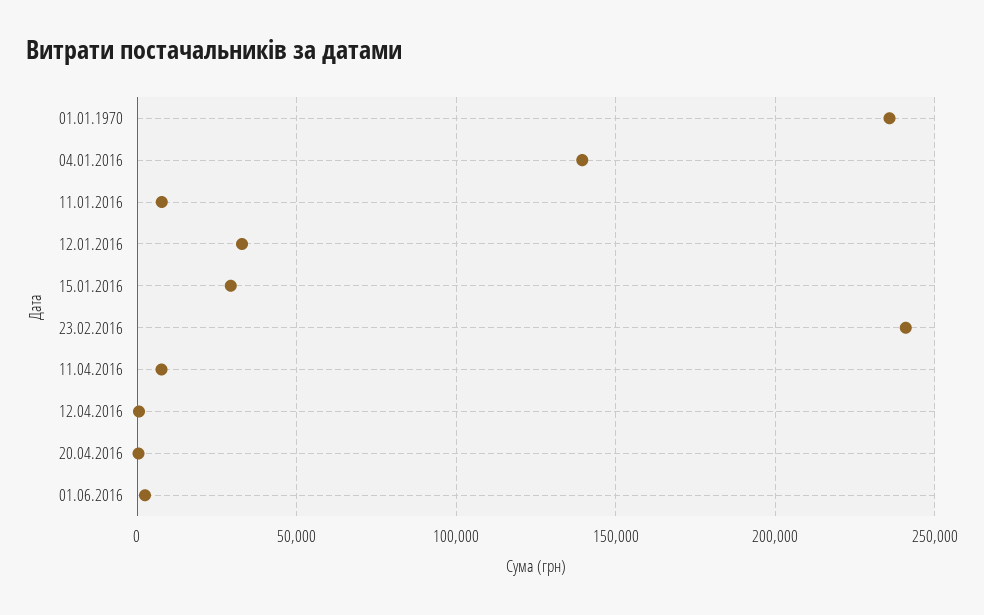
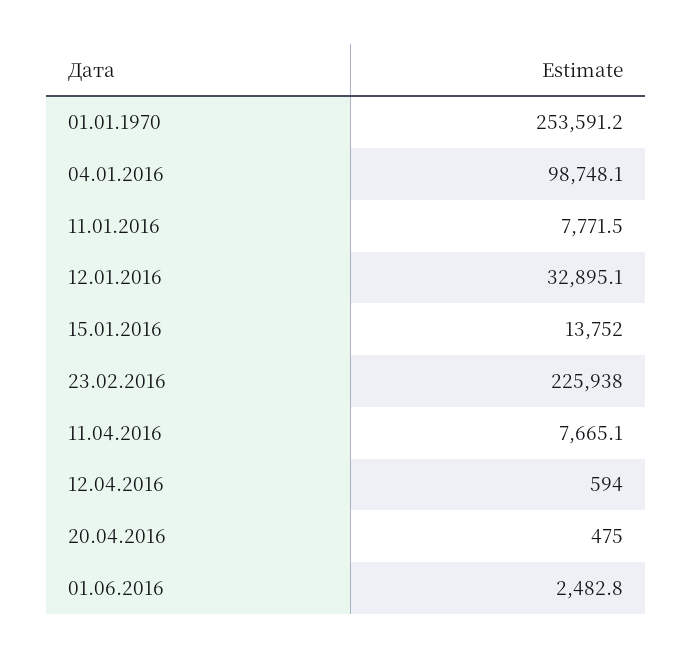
  {
-   "01.01.1970": 235000,
+   "01.01.1970": 253591.2,
-   "04.01.2016": 140000,
+   "04.01.2016": 98748.1,
    "11.01.2016": 7771.5,
    "12.01.2016": 32895.1,
-   "15.01.2016": 30000,
+   "15.01.2016": 13752,
-   "23.02.2016": 240000,
+   "23.02.2016": 225938,
    "11.04.2016": 7665.1,
    "12.04.2016": 594,
    "20.04.2016": 475,
    "01.06.2016": 2482.8
  }

